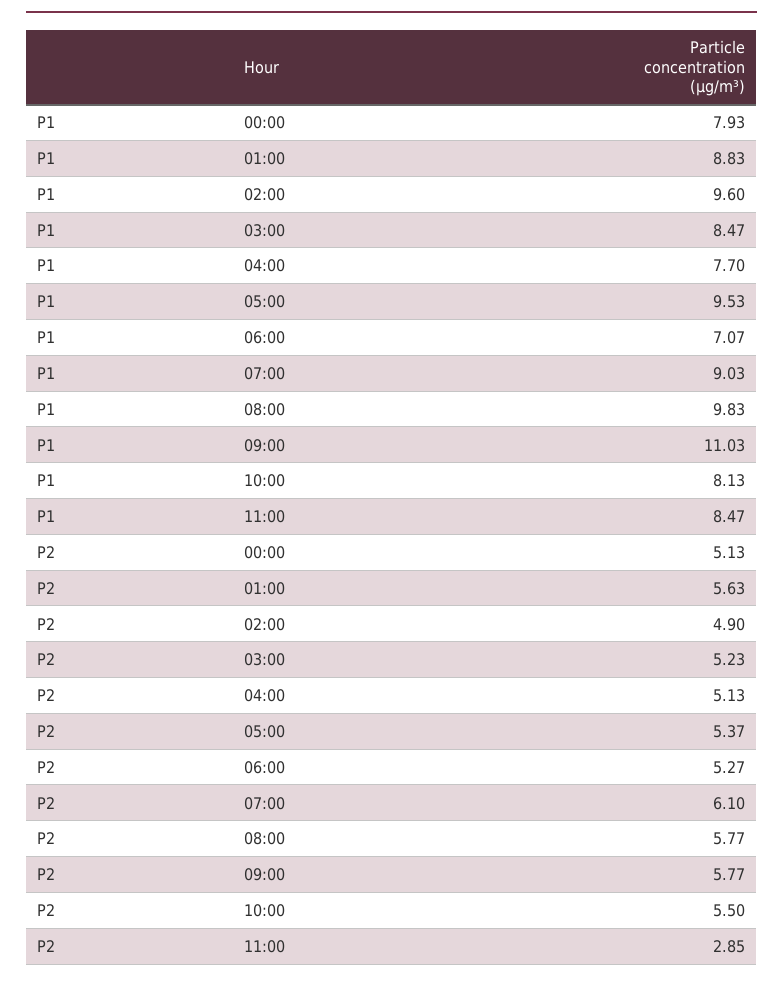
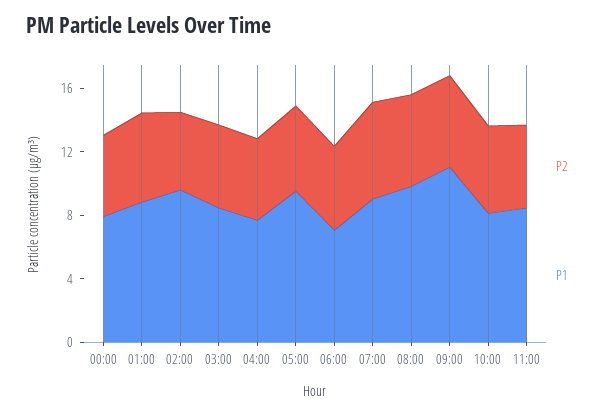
  {
    "P1": {
      "00:00": 7.93,
      "01:00": 8.83,
      "02:00": 9.6,
      "03:00": 8.47,
      "04:00": 7.7,
      "05:00": 9.53,
      "06:00": 7.07,
      "07:00": 9.03,
      "08:00": 9.83,
      "09:00": 11.03,
      "10:00": 8.13,
      "11:00": 8.47
    },
    "P2": {
      "00:00": 5.13,
      "01:00": 5.63,
      "02:00": 4.9,
      "03:00": 5.23,
      "04:00": 5.13,
      "05:00": 5.37,
      "06:00": 5.27,
      "07:00": 6.1,
      "08:00": 5.77,
      "09:00": 5.77,
      "10:00": 5.5,
-     "11:00": 2.85
+     "11:00": 5
    }
  }

